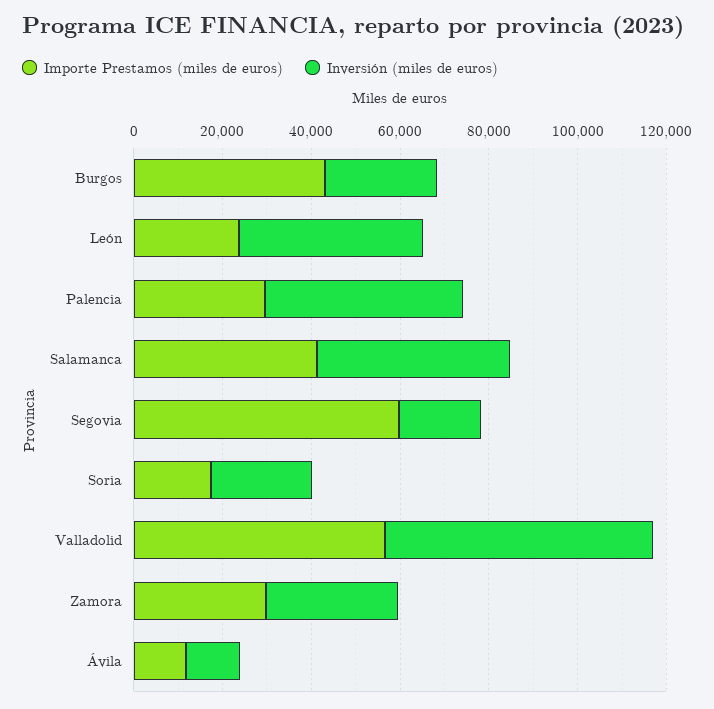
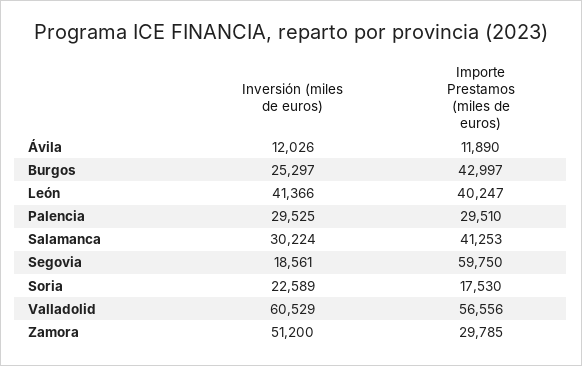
  {
    "Importe Prestamos (miles de euros)": {
      "Burgos": 42997,
-     "León": 25000,
+     "León": 40247,
      "Palencia": 29510,
      "Salamanca": 41253,
      "Segovia": 59750,
      "Soria": 17530,
      "Valladolid": 56556,
      "Zamora": 29785,
      "Ávila": 11890
    },
    "Inversión (miles de euros)": {
      "Burgos": 25297,
      "León": 41366,
-     "Palencia": 45000,
+     "Palencia": 29525,
-     "Salamanca": 45000,
+     "Salamanca": 30224,
      "Segovia": 18561,
      "Soria": 22589,
      "Valladolid": 60529,
-     "Zamora": 30000,
+     "Zamora": 51200,
      "Ávila": 12026
    }
  }

